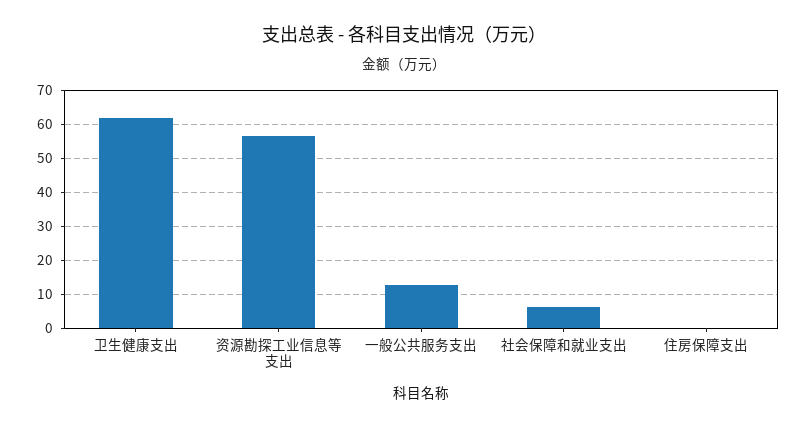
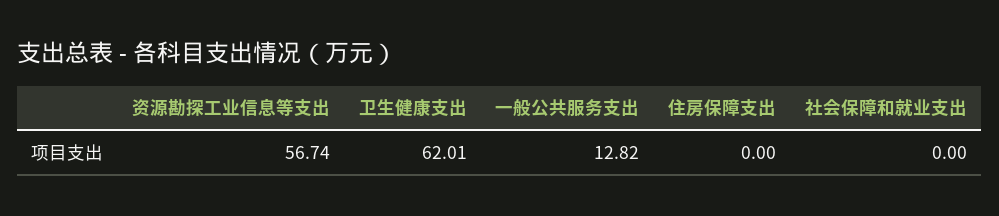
  {
    "卫生健康支出": 62.01,
    "资源勘探工业信息等支出": 56.74,
    "一般公共服务支出": 12.82,
-   "社会保障和就业支出": 6,
+   "社会保障和就业支出": 0,
    "住房保障支出": 0
  }

